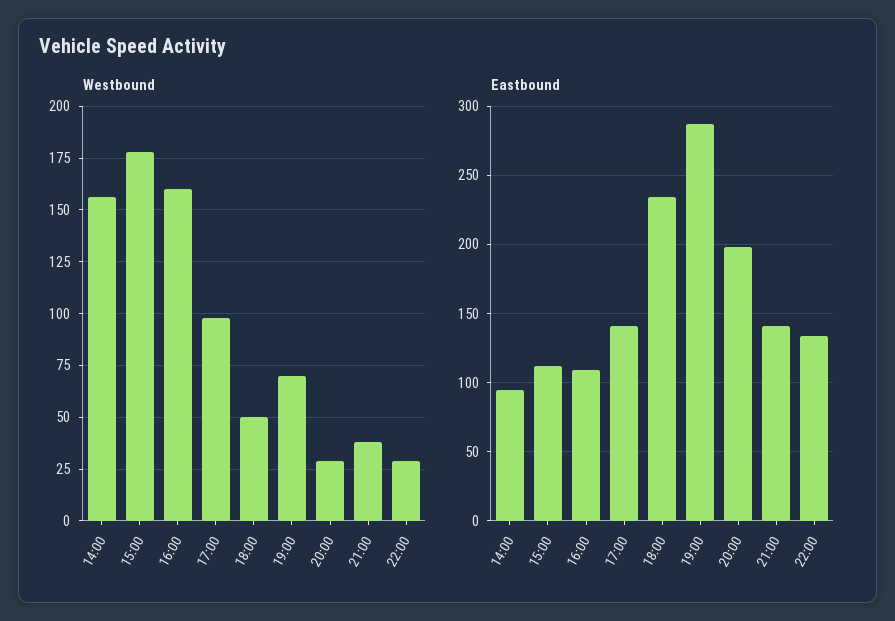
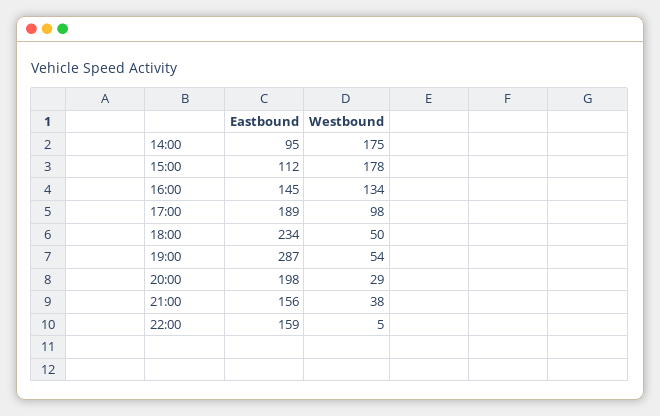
  {
    "Westbound": {
-     "14:00": 155,
+     "14:00": 175,
      "15:00": 178,
-     "16:00": 160,
+     "16:00": 134,
      "17:00": 98,
      "18:00": 50,
-     "19:00": 70,
+     "19:00": 54,
      "20:00": 29,
      "21:00": 38,
-     "22:00": 30
+     "22:00": 5
    },
    "Eastbound": {
      "14:00": 95,
      "15:00": 112,
-     "16:00": 110,
+     "16:00": 145,
-     "17:00": 140,
+     "17:00": 189,
      "18:00": 234,
      "19:00": 287,
      "20:00": 198,
-     "21:00": 140,
+     "21:00": 156,
-     "22:00": 135
+     "22:00": 159
    }
  }

